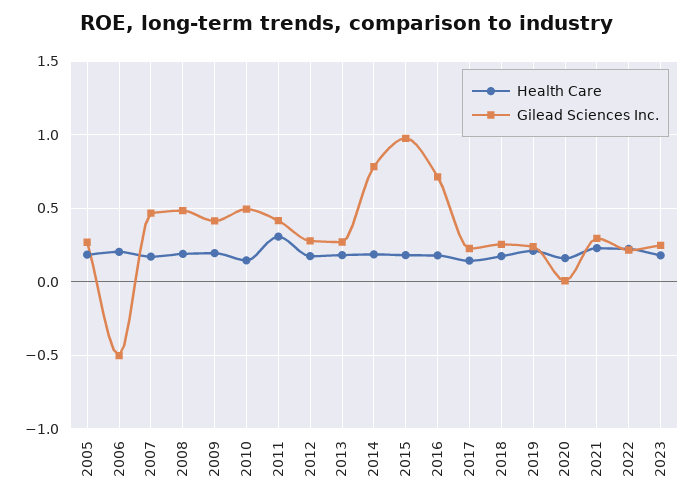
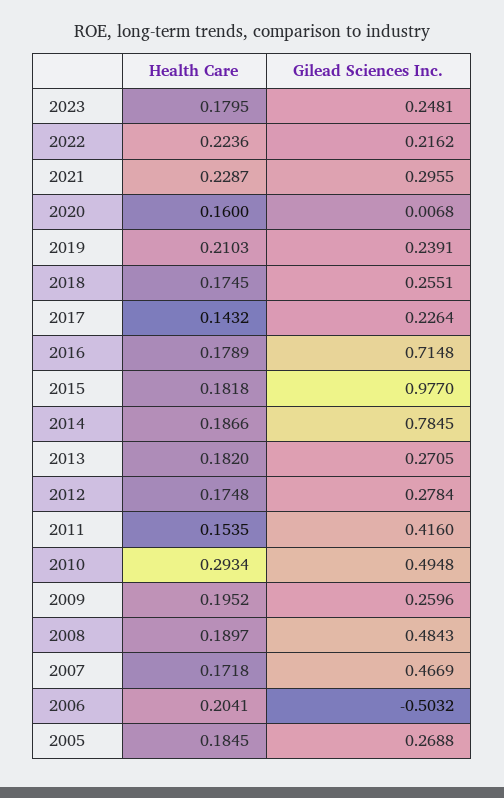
  {
    "Health Care": {
      "2005": 0.1845,
      "2006": 0.2041,
      "2007": 0.1718,
      "2008": 0.1897,
      "2009": 0.1952,
-     "2010": 0.15,
+     "2010": 0.2934,
-     "2011": 0.3,
+     "2011": 0.1535,
      "2012": 0.1748,
      "2013": 0.182,
      "2014": 0.1866,
      "2015": 0.1818,
      "2016": 0.1789,
      "2017": 0.1432,
      "2018": 0.1745,
      "2019": 0.2103,
      "2020": 0.16,
      "2021": 0.2287,
      "2022": 0.2236,
      "2023": 0.1795
    },
    "Gilead Sciences Inc.": {
      "2005": 0.2688,
      "2006": -0.5032,
      "2007": 0.4669,
      "2008": 0.4843,
-     "2009": 0.4,
+     "2009": 0.2596,
      "2010": 0.4948,
      "2011": 0.416,
      "2012": 0.2784,
      "2013": 0.2705,
      "2014": 0.7845,
      "2015": 0.977,
      "2016": 0.7148,
      "2017": 0.2264,
      "2018": 0.2551,
      "2019": 0.2391,
      "2020": 0.0068,
      "2021": 0.2955,
      "2022": 0.2162,
      "2023": 0.2481
    }
  }

